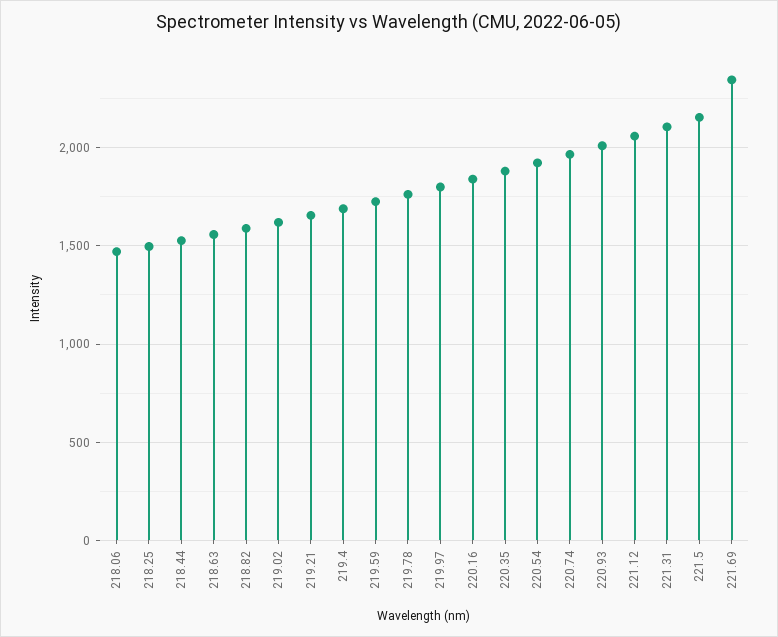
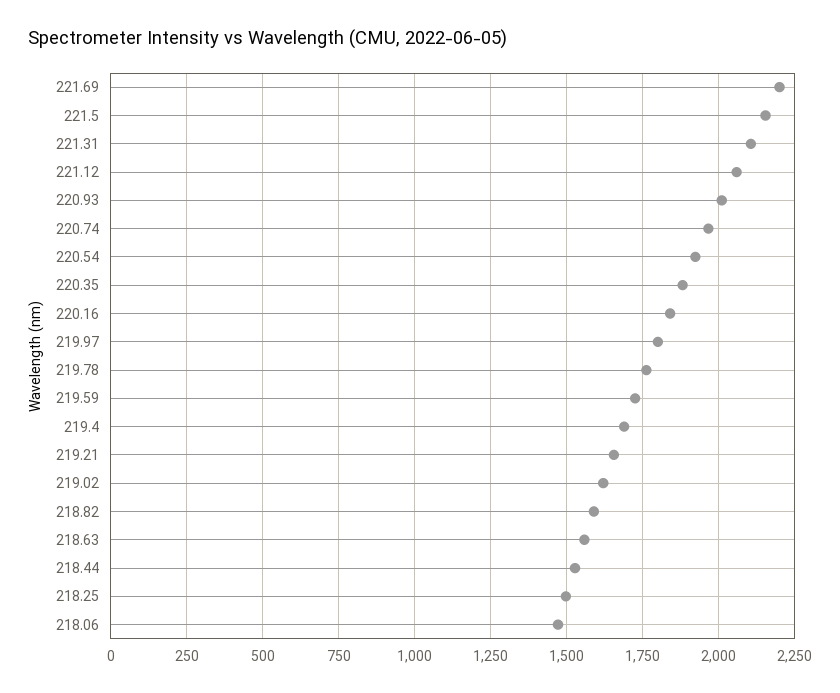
  {
    "218.06": 1475,
    "218.25": 1500,
    "218.44": 1525,
    "218.63": 1550,
    "218.82": 1600,
    "219.02": 1625,
    "219.21": 1650,
    "219.4": 1700,
    "219.59": 1725,
    "219.78": 1750,
    "219.97": 1800,
    "220.16": 1850,
    "220.35": 1875,
    "220.54": 1925,
    "220.74": 1975,
    "220.93": 2000,
    "221.12": 2050,
    "221.31": 2100,
    "221.5": 2150,
-   "221.69": 2350
+   "221.69": 2200
  }

